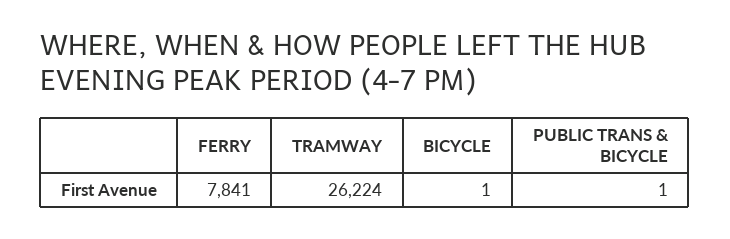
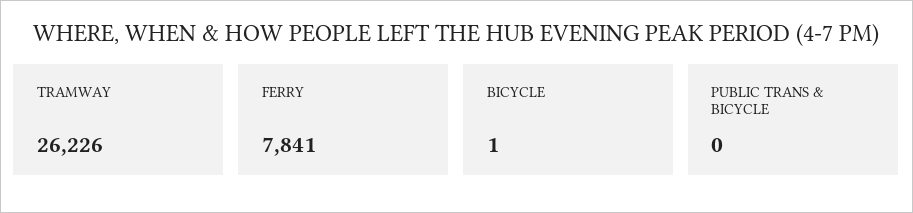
  {
    "FERRY": 7841,
-   "TRAMWAY": 26224,
+   "TRAMWAY": 26226,
    "BICYCLE": 1,
-   "PUBLIC TRANS & BICYCLE": 1
+   "PUBLIC TRANS & BICYCLE": 0
  }

